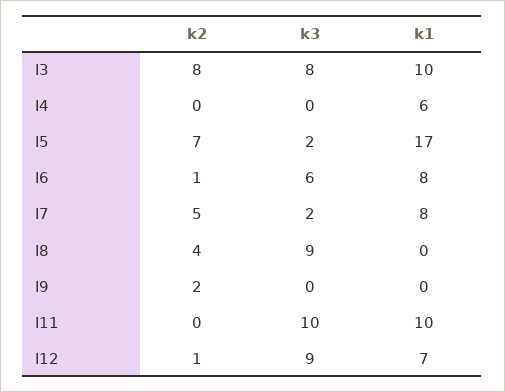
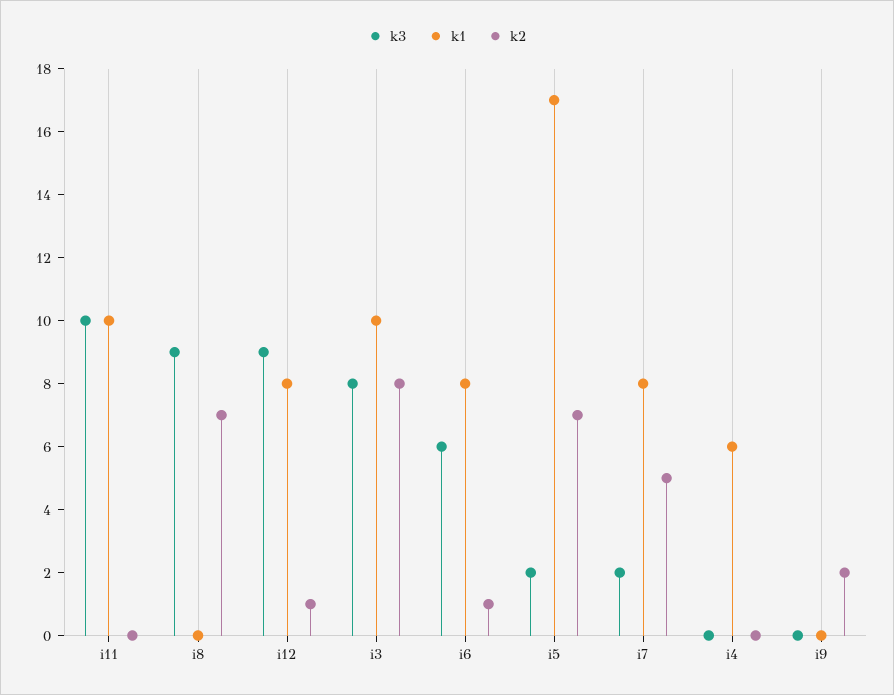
  {
    "k2": {
      "I3": 8,
      "I4": 0,
      "I5": 7,
      "I6": 1,
      "I7": 5,
-     "I8": 4,
+     "I8": 7,
      "I9": 2,
      "I11": 0,
      "I12": 1
    },
    "k3": {
      "I3": 8,
      "I4": 0,
      "I5": 2,
      "I6": 6,
      "I7": 2,
      "I8": 9,
      "I9": 0,
      "I11": 10,
      "I12": 9
    },
    "k1": {
      "I3": 10,
      "I4": 6,
      "I5": 17,
      "I6": 8,
      "I7": 8,
      "I8": 0,
      "I9": 0,
      "I11": 10,
-     "I12": 7
+     "I12": 8
    }
  }

